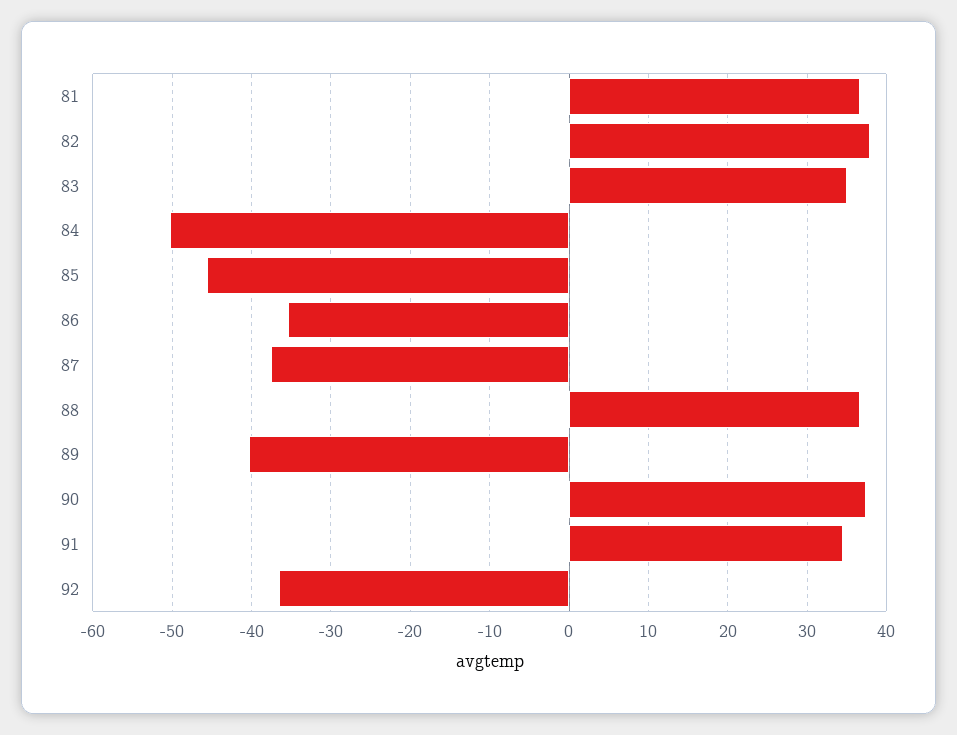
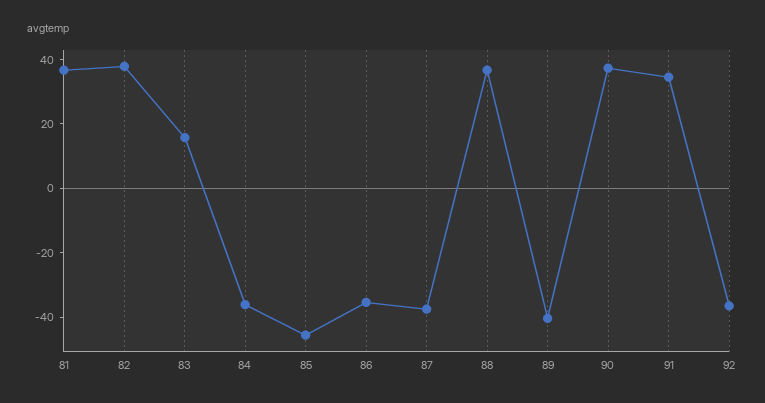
  {
    "81": 37,
    "82": 38,
-   "83": 35,
+   "83": 15,
-   "84": -50,
+   "84": -35,
    "85": -46,
    "86": -35,
    "87": -38,
    "88": 37,
    "89": -40,
    "90": 37,
    "91": 35,
    "92": -37
  }

